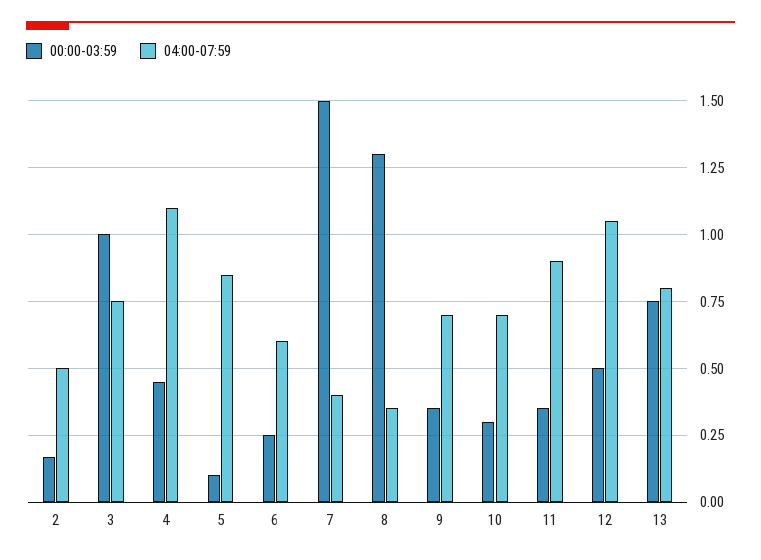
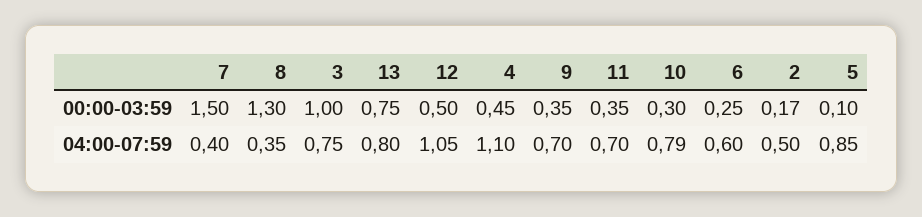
  {
    "00:00-03:59": {
      "2": 0.17,
      "3": 1,
      "4": 0.45,
      "5": 0.1,
      "6": 0.25,
      "7": 1.5,
      "8": 1.3,
      "9": 0.35,
      "10": 0.3,
      "11": 0.35,
      "12": 0.5,
      "13": 0.75
    },
    "04:00-07:59": {
      "2": 0.5,
      "3": 0.75,
      "4": 1.1,
      "5": 0.85,
      "6": 0.6,
      "7": 0.4,
      "8": 0.35,
      "9": 0.7,
-     "10": 0.7,
+     "10": 0.79,
-     "11": 0.9,
+     "11": 0.7,
      "12": 1.05,
      "13": 0.8
    }
  }

